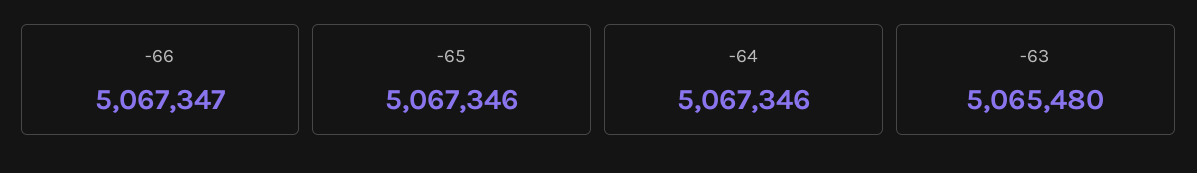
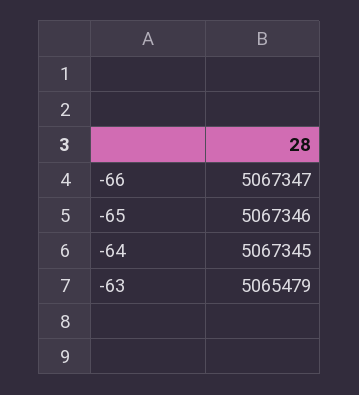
  {
    "-66": 5067347,
    "-65": 5067346,
-   "-64": 5067346,
+   "-64": 5067345,
-   "-63": 5065480
+   "-63": 5065479
  }

